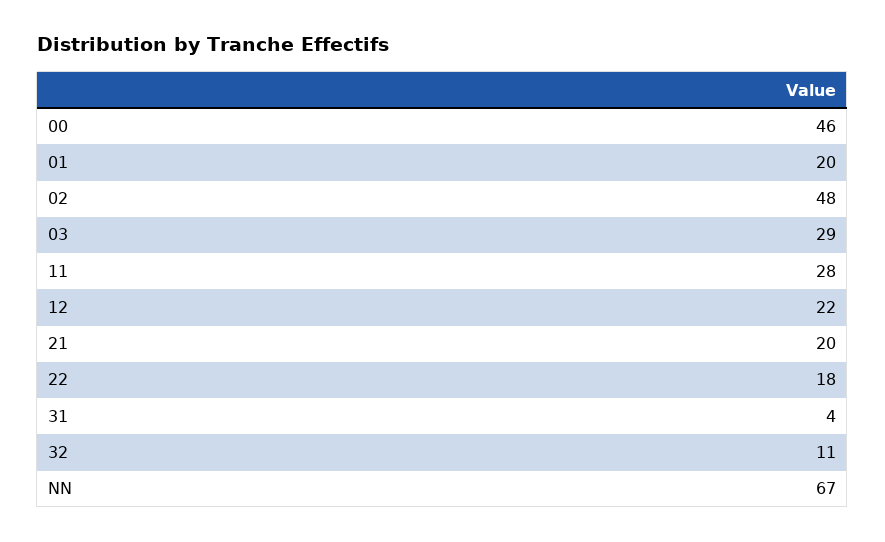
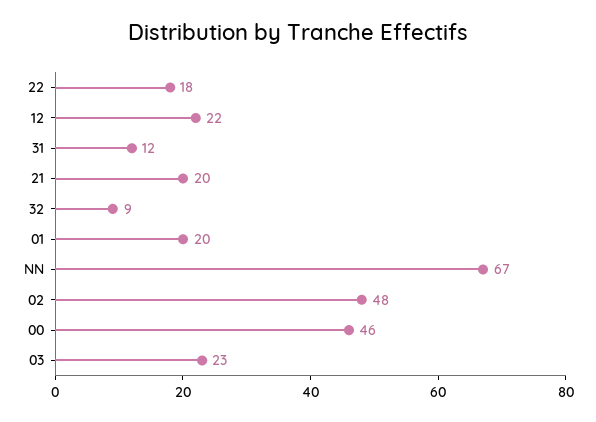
  {
    "00": 46,
    "01": 20,
    "02": 48,
-   "03": 29,
+   "03": 23,
-   "11": 28,
    "12": 22,
    "21": 20,
    "22": 18,
-   "31": 4,
+   "31": 12,
-   "32": 11,
+   "32": 9,
    "NN": 67
  }

